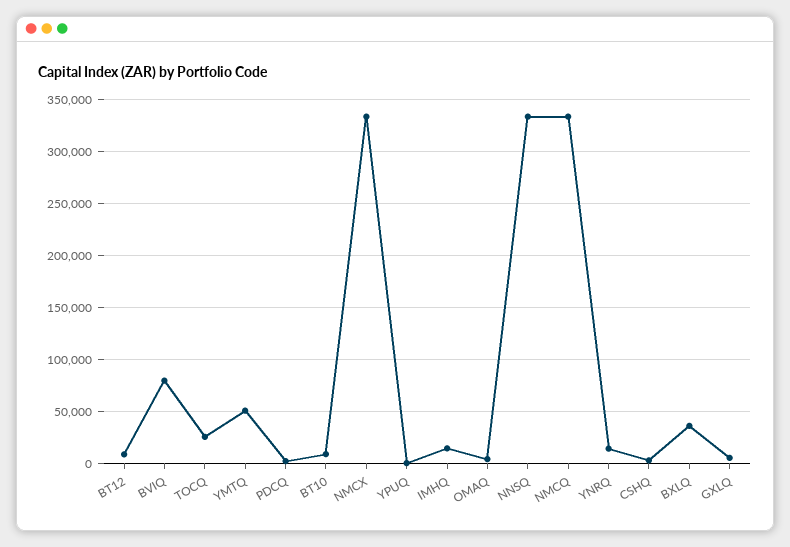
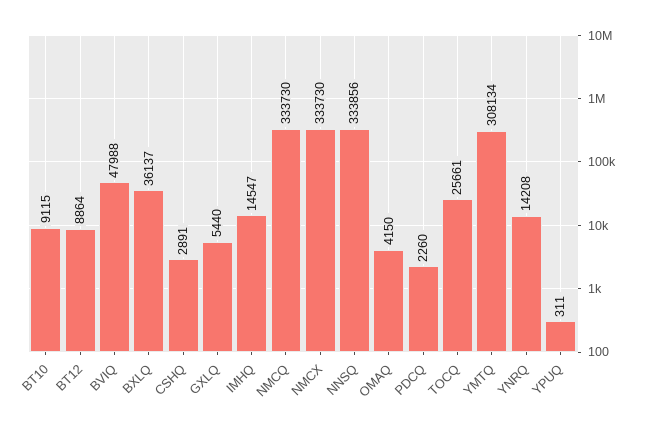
  {
    "BT12": 8864,
-   "BVIQ": 80000,
+   "BVIQ": 47988,
    "TOCQ": 25661,
-   "YMTQ": 50000,
+   "YMTQ": 308134,
    "PDCQ": 2260,
    "BT10": 9115,
    "NMCX": 333730,
    "YPUQ": 311,
    "IMHQ": 14547,
    "OMAQ": 4150,
    "NNSQ": 333856,
    "NMCQ": 333730,
    "YNRQ": 14208,
    "CSHQ": 2891,
    "BXLQ": 36137,
    "GXLQ": 5440
  }

